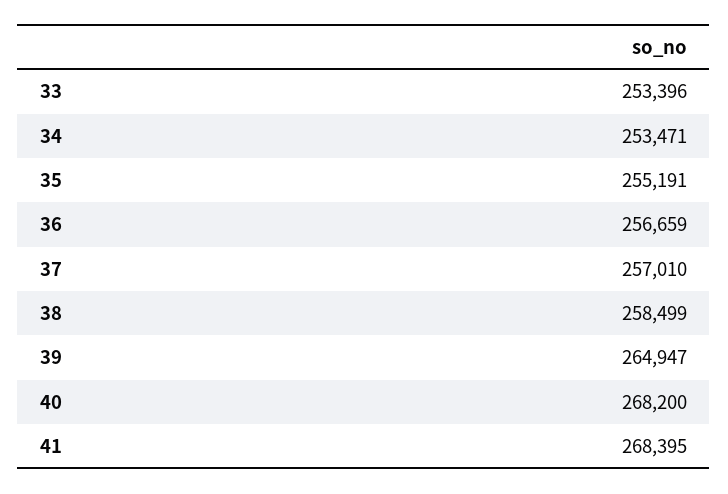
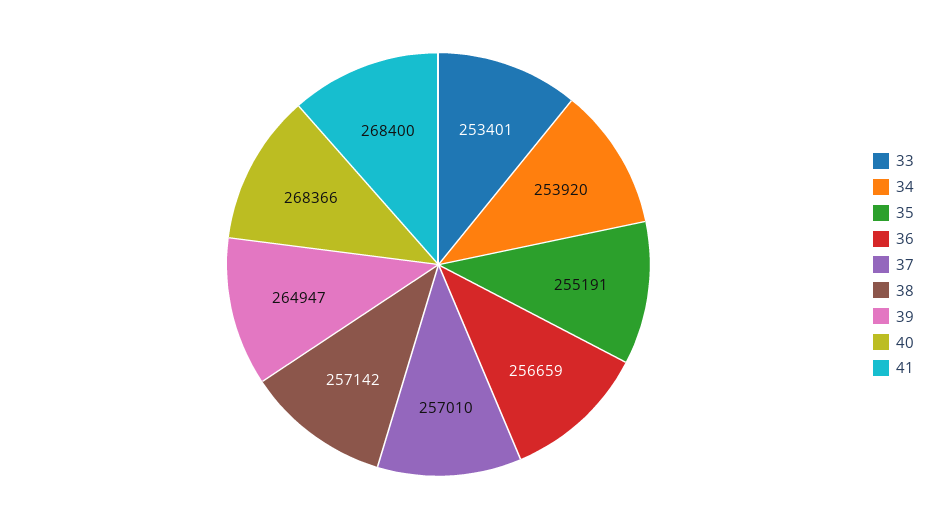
  {
-   "33": 253396,
+   "33": 253401,
-   "34": 253471,
+   "34": 253920,
    "35": 255191,
    "36": 256659,
    "37": 257010,
-   "38": 258499,
+   "38": 257142,
    "39": 264947,
-   "40": 268200,
+   "40": 268366,
-   "41": 268395
+   "41": 268400
  }

